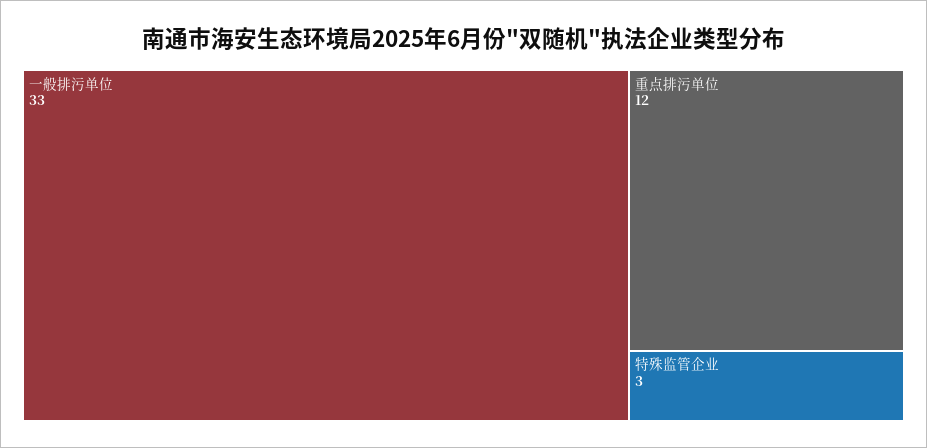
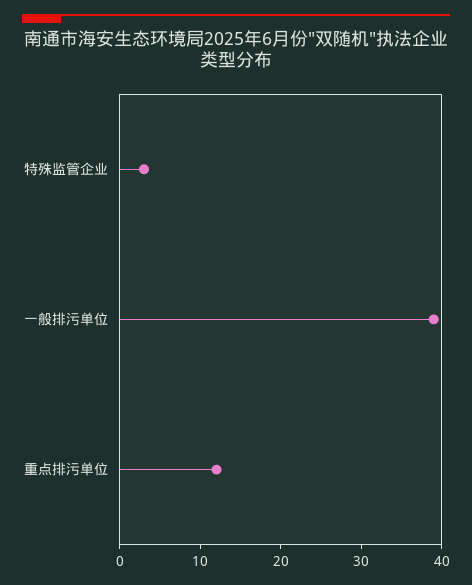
  {
-   "一般排污单位": 33,
+   "一般排污单位": 39,
    "重点排污单位": 12,
    "特殊监管企业": 3
  }

